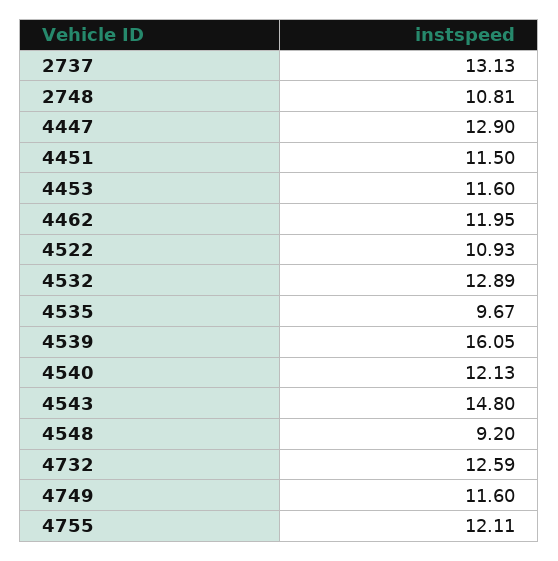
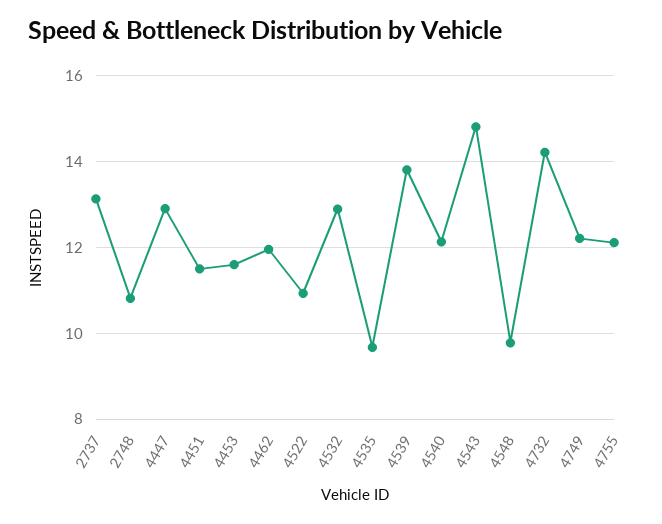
  {
    "2737": 13.13,
    "2748": 10.81,
    "4447": 12.9,
    "4451": 11.5,
    "4453": 11.6,
    "4462": 11.95,
    "4522": 10.93,
    "4532": 12.89,
    "4535": 9.67,
-   "4539": 16.05,
+   "4539": 13.8,
    "4540": 12.13,
    "4543": 14.8,
-   "4548": 9.2,
+   "4548": 9.8,
-   "4732": 12.59,
+   "4732": 14.2,
-   "4749": 11.6,
+   "4749": 12.2,
    "4755": 12.11
  }

